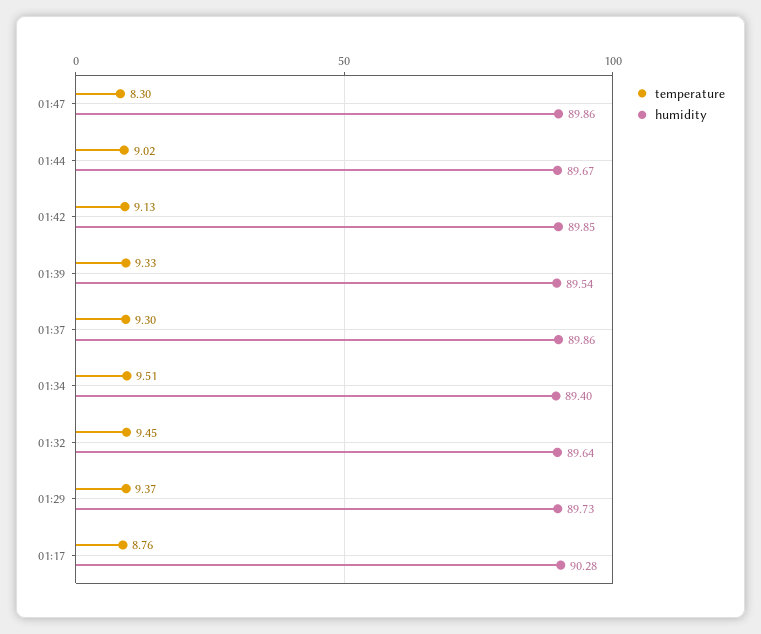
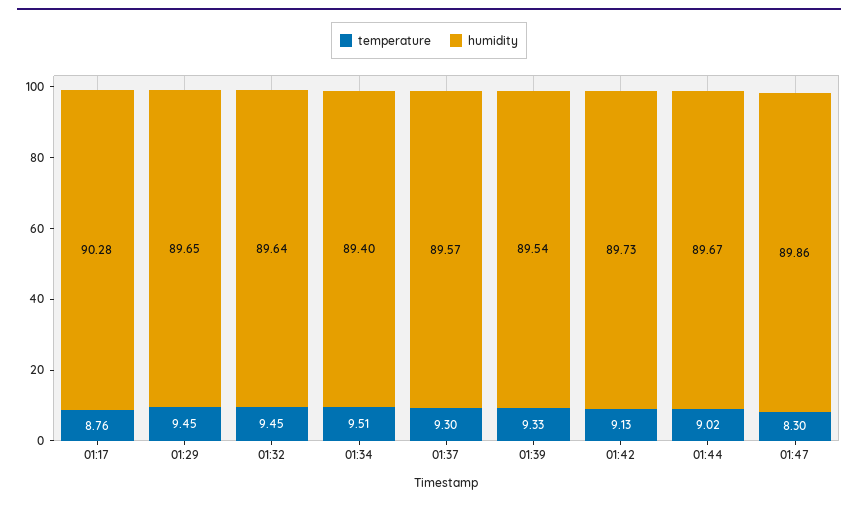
  {
    "temperature": {
      "01:47": 8.3,
      "01:44": 9.02,
      "01:42": 9.13,
      "01:39": 9.33,
      "01:37": 9.3,
      "01:34": 9.51,
      "01:32": 9.45,
-     "01:29": 9.37,
+     "01:29": 9.45,
      "01:17": 8.76
    },
    "humidity": {
      "01:47": 89.86,
      "01:44": 89.67,
-     "01:42": 89.85,
+     "01:42": 89.73,
      "01:39": 89.54,
-     "01:37": 89.86,
+     "01:37": 89.57,
      "01:34": 89.4,
      "01:32": 89.64,
-     "01:29": 89.73,
+     "01:29": 89.65,
      "01:17": 90.28
    }
  }

